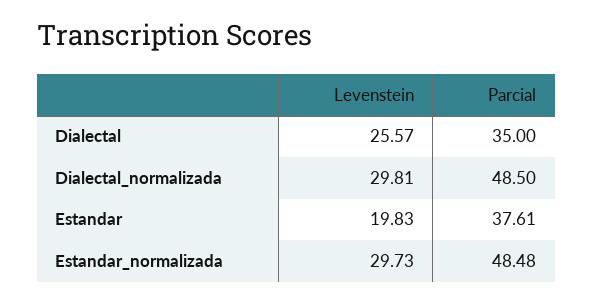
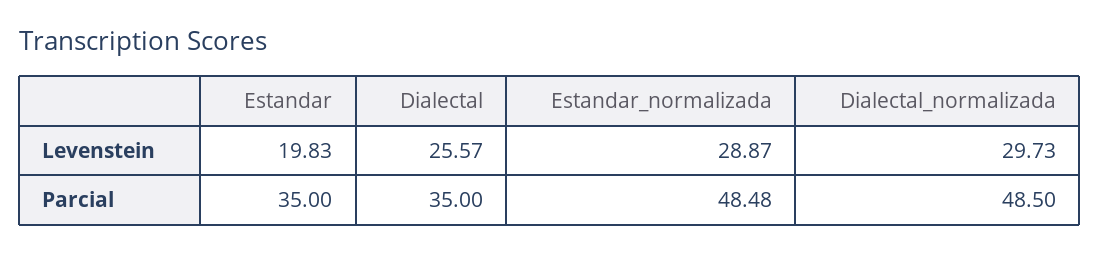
  {
    "Levenstein": {
      "Dialectal": 25.57,
-     "Dialectal_normalizada": 29.81,
+     "Dialectal_normalizada": 29.73,
      "Estandar": 19.83,
-     "Estandar_normalizada": 29.73
+     "Estandar_normalizada": 28.87
    },
    "Parcial": {
      "Dialectal": 35,
      "Dialectal_normalizada": 48.5,
-     "Estandar": 37.61,
+     "Estandar": 35,
      "Estandar_normalizada": 48.48
    }
  }

